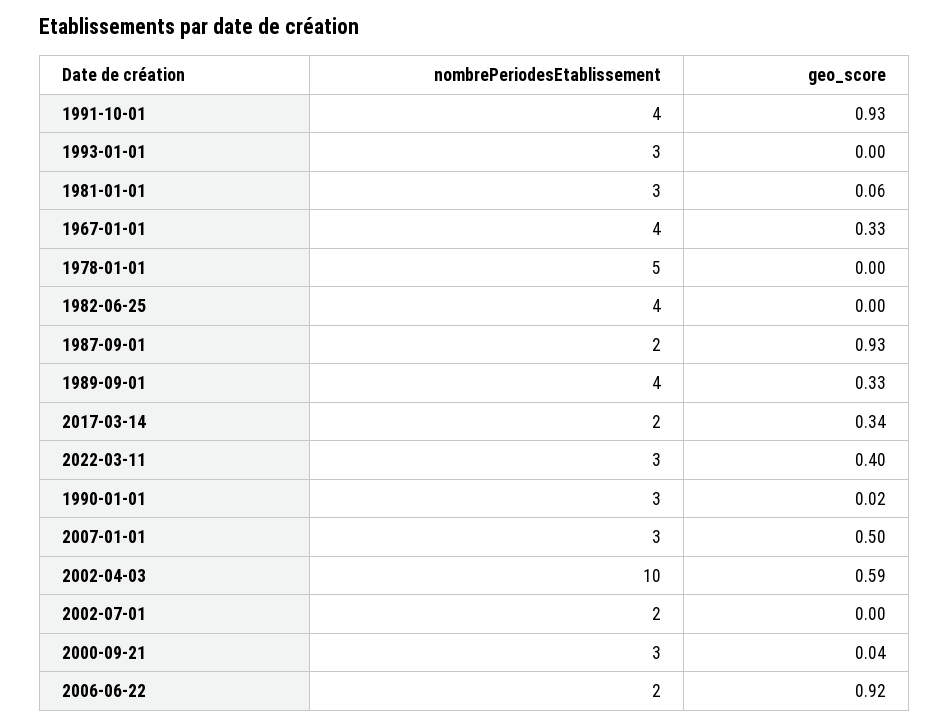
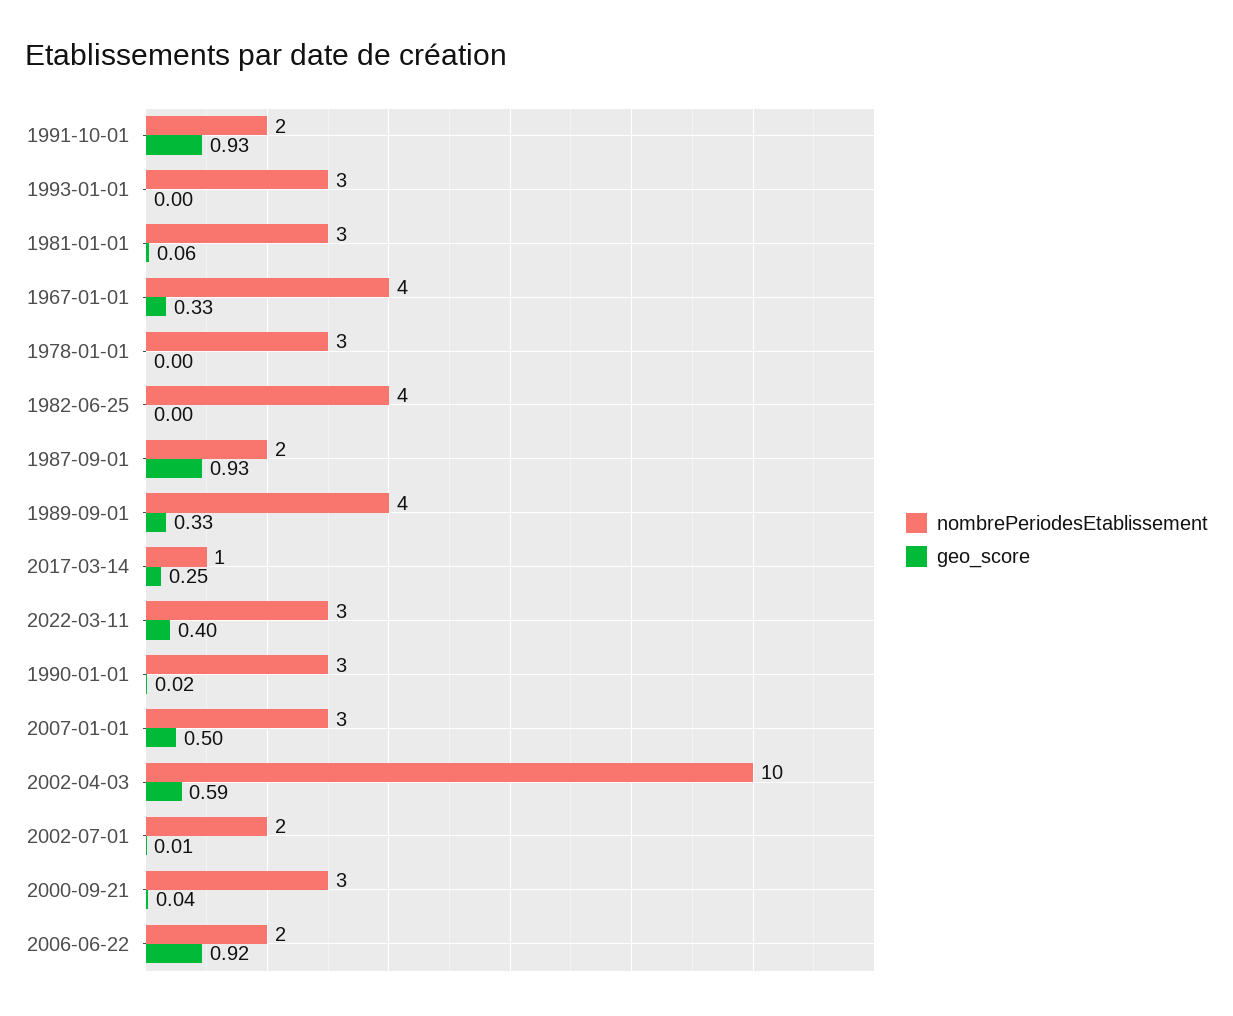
  {
    "nombrePeriodesEtablissement": {
-     "1991-10-01": 4,
+     "1991-10-01": 2,
      "1993-01-01": 3,
      "1981-01-01": 3,
      "1967-01-01": 4,
-     "1978-01-01": 5,
+     "1978-01-01": 3,
      "1982-06-25": 4,
      "1987-09-01": 2,
      "1989-09-01": 4,
-     "2017-03-14": 2,
+     "2017-03-14": 1,
      "2022-03-11": 3,
      "1990-01-01": 3,
      "2007-01-01": 3,
      "2002-04-03": 10,
      "2002-07-01": 2,
      "2000-09-21": 3,
      "2006-06-22": 2
    },
    "geo_score": {
      "1991-10-01": 0.93,
      "1993-01-01": 0,
      "1981-01-01": 0.06,
      "1967-01-01": 0.33,
      "1978-01-01": 0,
      "1982-06-25": 0,
      "1987-09-01": 0.93,
      "1989-09-01": 0.33,
-     "2017-03-14": 0.34,
+     "2017-03-14": 0.25,
      "2022-03-11": 0.4,
      "1990-01-01": 0.02,
      "2007-01-01": 0.5,
      "2002-04-03": 0.59,
-     "2002-07-01": 0,
+     "2002-07-01": 0.01,
      "2000-09-21": 0.04,
      "2006-06-22": 0.92
    }
  }

